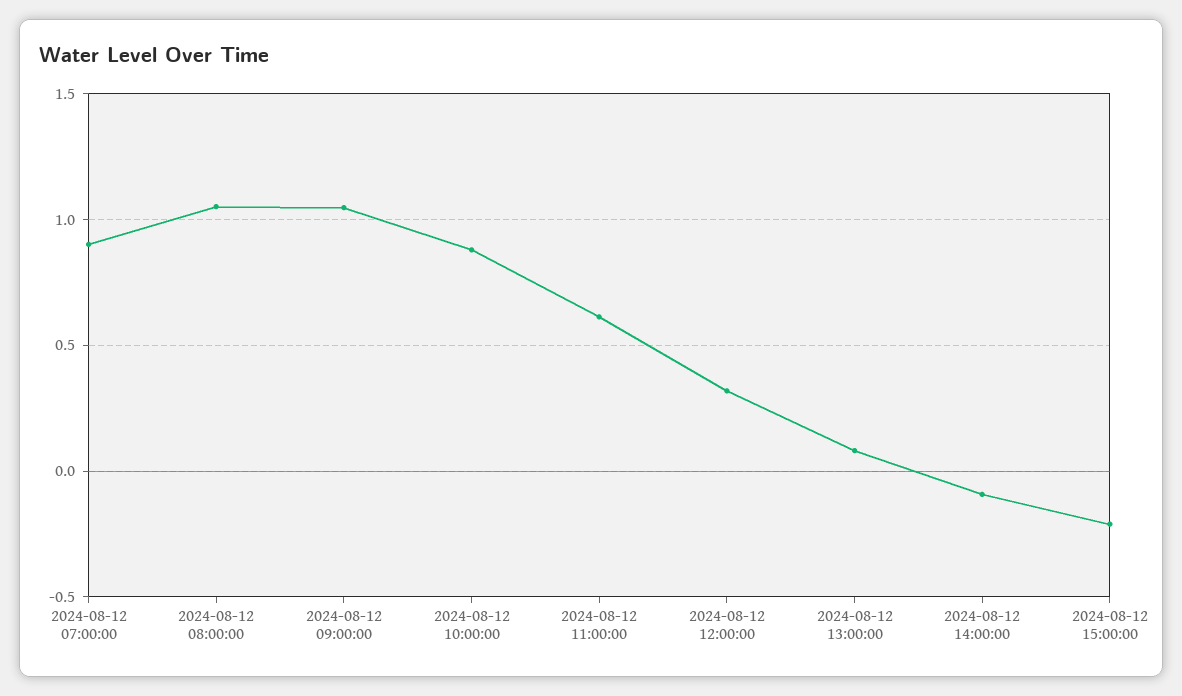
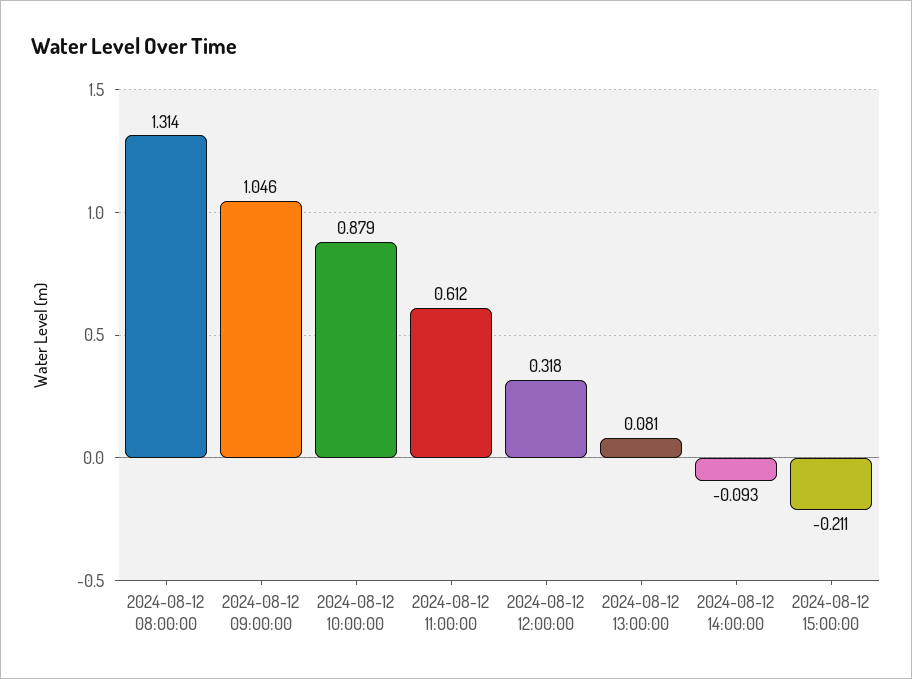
  {
-   "2024-08-12 07:00:00": 0.9,
-   "2024-08-12 08:00:00": 1.05,
+   "2024-08-12 08:00:00": 1.314,
    "2024-08-12 09:00:00": 1.046,
    "2024-08-12 10:00:00": 0.879,
    "2024-08-12 11:00:00": 0.612,
    "2024-08-12 12:00:00": 0.318,
    "2024-08-12 13:00:00": 0.081,
    "2024-08-12 14:00:00": -0.093,
    "2024-08-12 15:00:00": -0.211
  }

